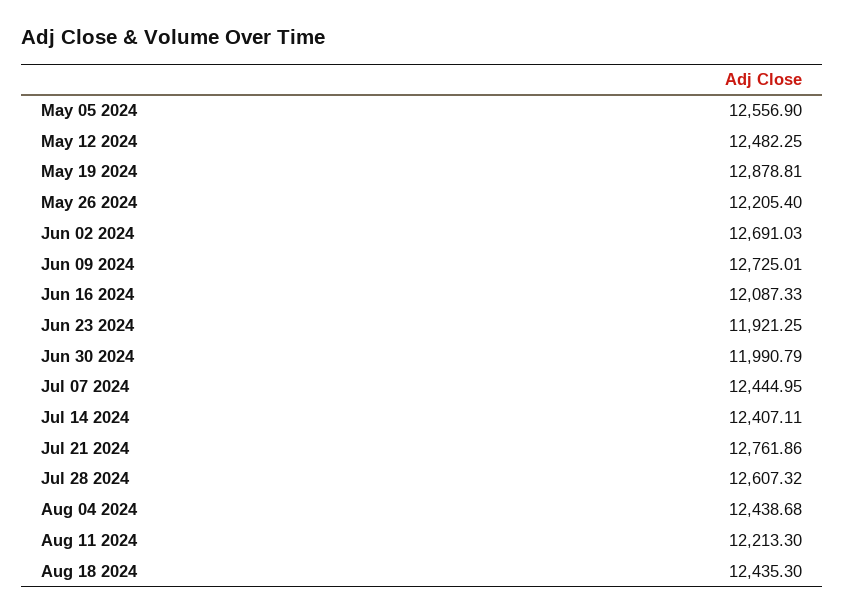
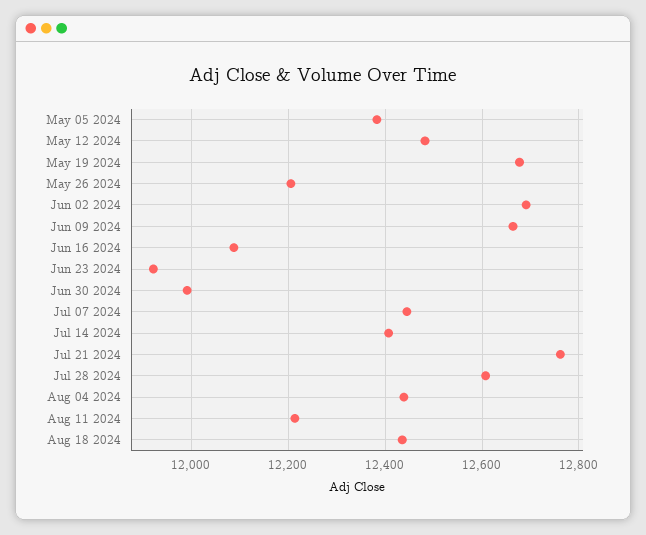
  {
-   "May 05 2024": 12556.9,
+   "May 05 2024": 12380,
    "May 12 2024": 12482.25,
-   "May 19 2024": 12878.81,
+   "May 19 2024": 12680,
    "May 26 2024": 12205.4,
    "Jun 02 2024": 12691.03,
-   "Jun 09 2024": 12725.01,
+   "Jun 09 2024": 12660,
    "Jun 16 2024": 12087.33,
    "Jun 23 2024": 11921.25,
    "Jun 30 2024": 11990.79,
    "Jul 07 2024": 12444.95,
    "Jul 14 2024": 12407.11,
    "Jul 21 2024": 12761.86,
    "Jul 28 2024": 12607.32,
    "Aug 04 2024": 12438.68,
    "Aug 11 2024": 12213.3,
    "Aug 18 2024": 12435.3
  }

